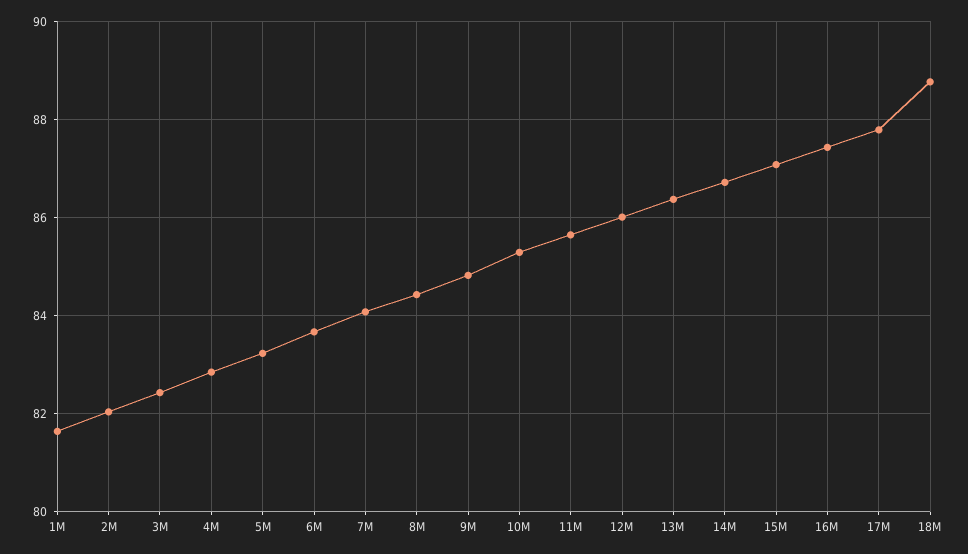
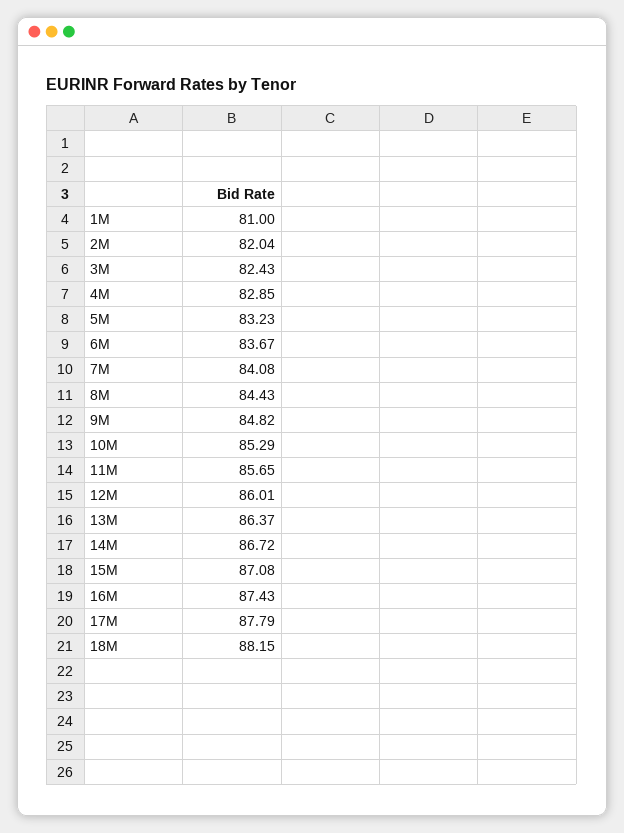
  {
-   "1M": 81.6,
+   "1M": 81,
    "2M": 82.04,
    "3M": 82.43,
    "4M": 82.85,
    "5M": 83.23,
    "6M": 83.67,
    "7M": 84.08,
    "8M": 84.43,
    "9M": 84.82,
    "10M": 85.29,
    "11M": 85.65,
    "12M": 86.01,
    "13M": 86.37,
    "14M": 86.72,
    "15M": 87.08,
    "16M": 87.43,
    "17M": 87.79,
-   "18M": 88.8
+   "18M": 88.15
  }

